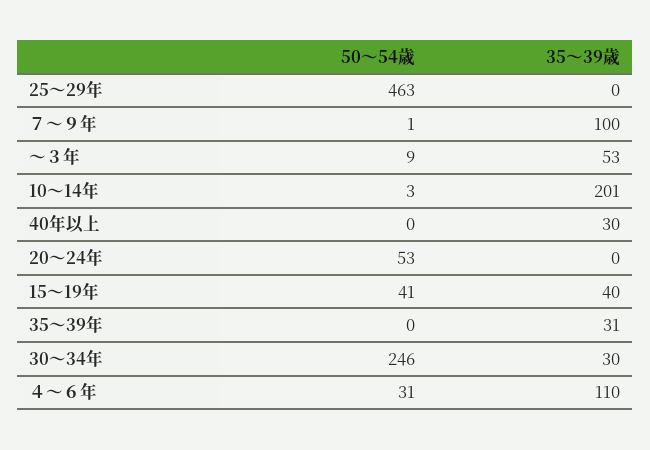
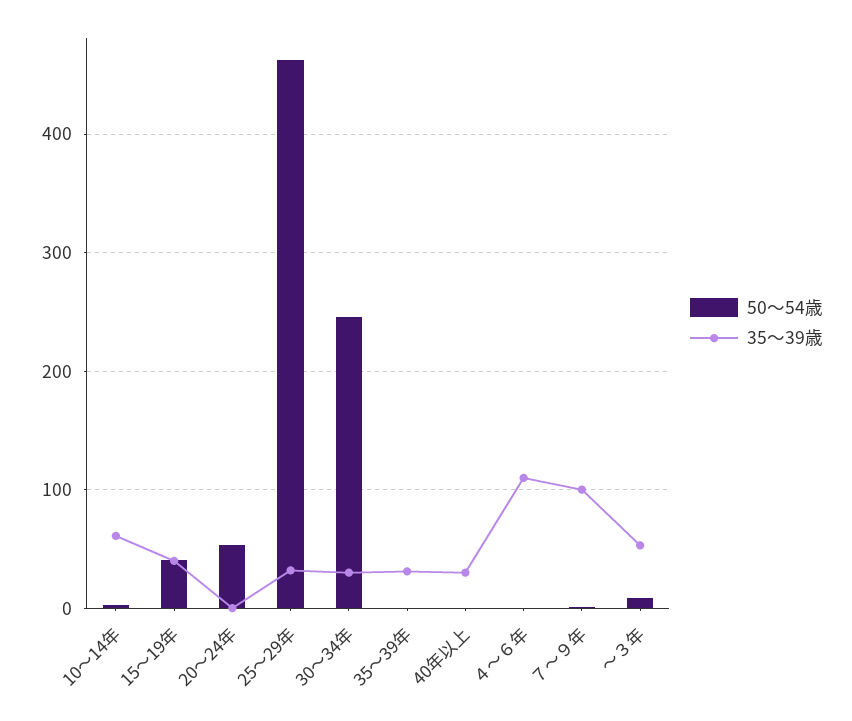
  {
    "50～54歳": {
      "25～29年": 463,
      "７～９年": 1,
      "～３年": 9,
      "10～14年": 3,
      "40年以上": 0,
      "20～24年": 53,
      "15～19年": 41,
      "35～39年": 0,
      "30～34年": 246,
-     "４～６年": 31
+     "４～６年": 0
    },
    "35～39歳": {
-     "25～29年": 0,
+     "25～29年": 30,
      "７～９年": 100,
      "～３年": 53,
-     "10～14年": 201,
+     "10～14年": 60,
      "40年以上": 30,
      "20～24年": 0,
      "15～19年": 40,
      "35～39年": 31,
      "30～34年": 30,
      "４～６年": 110
    }
  }

